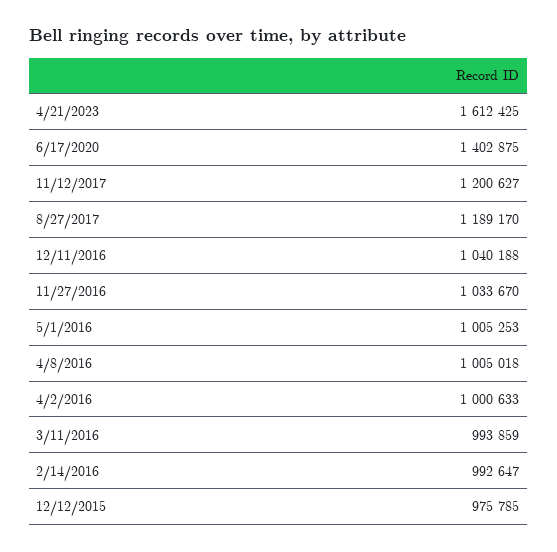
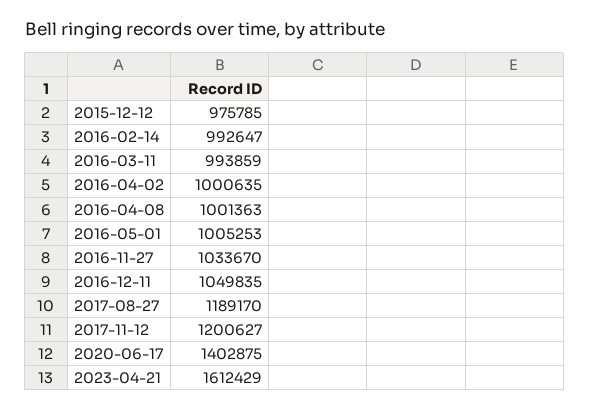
  {
-   "4/21/2023": 1612425,
+   "4/21/2023": 1612429,
    "6/17/2020": 1402875,
    "11/12/2017": 1200627,
    "8/27/2017": 1189170,
-   "12/11/2016": 1040188,
+   "12/11/2016": 1049835,
    "11/27/2016": 1033670,
    "5/1/2016": 1005253,
-   "4/8/2016": 1005018,
+   "4/8/2016": 1001363,
-   "4/2/2016": 1000633,
+   "4/2/2016": 1000635,
    "3/11/2016": 993859,
    "2/14/2016": 992647,
    "12/12/2015": 975785
  }

